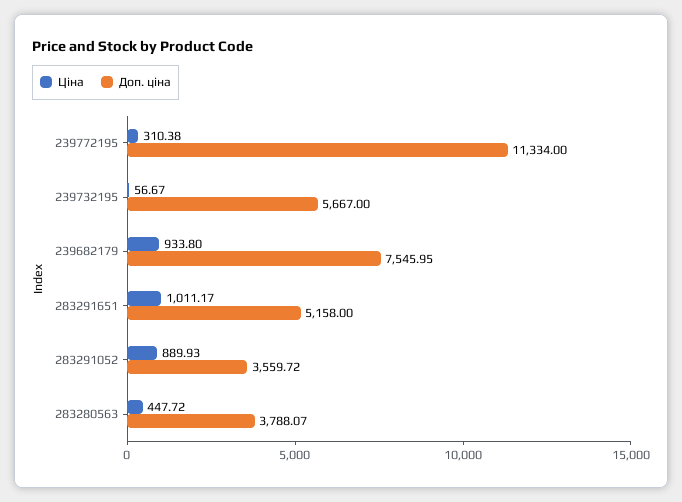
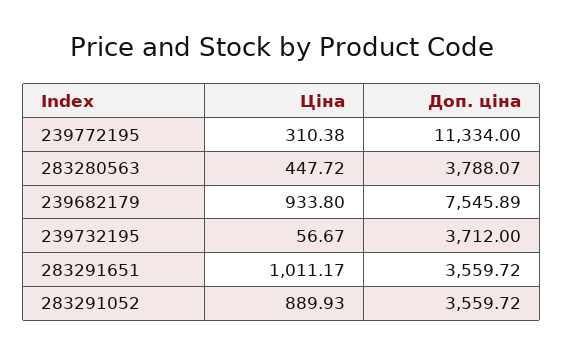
  {
    "Ціна": {
      "239772195": 310.38,
      "239732195": 56.67,
      "239682179": 933.8,
      "283291651": 1011.17,
      "283291052": 889.93,
      "283280563": 447.72
    },
    "Доп. ціна": {
      "239772195": 11334,
-     "239732195": 5667,
+     "239732195": 3712,
-     "239682179": 7545.95,
+     "239682179": 7545.89,
-     "283291651": 5158,
+     "283291651": 3559.72,
      "283291052": 3559.72,
      "283280563": 3788.07
    }
  }

